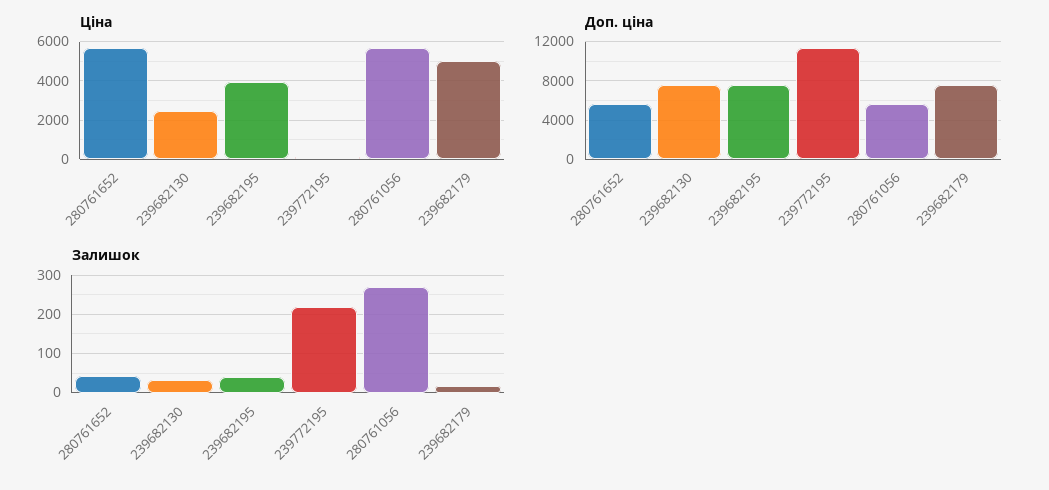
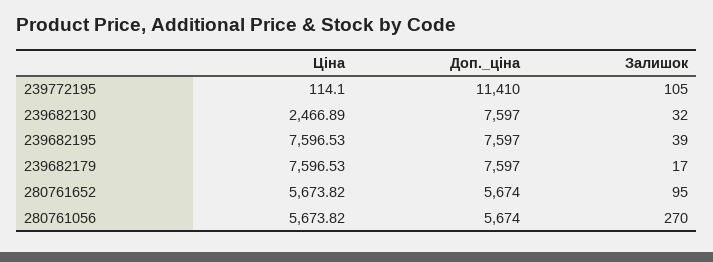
  {
    "Ціна": {
      "280761652": 5673.82,
      "239682130": 2466.89,
-     "239682195": 4000,
+     "239682195": 7596.53,
      "239772195": 114.1,
      "280761056": 5673.82,
-     "239682179": 5000
+     "239682179": 7596.53
    },
    "Доп. ціна": {
      "280761652": 5674,
      "239682130": 7597,
      "239682195": 7597,
      "239772195": 11410,
      "280761056": 5674,
      "239682179": 7597
    },
    "Залишок": {
-     "280761652": 40,
+     "280761652": 95,
      "239682130": 32,
      "239682195": 39,
-     "239772195": 220,
+     "239772195": 105,
      "280761056": 270,
      "239682179": 17
    }
  }

